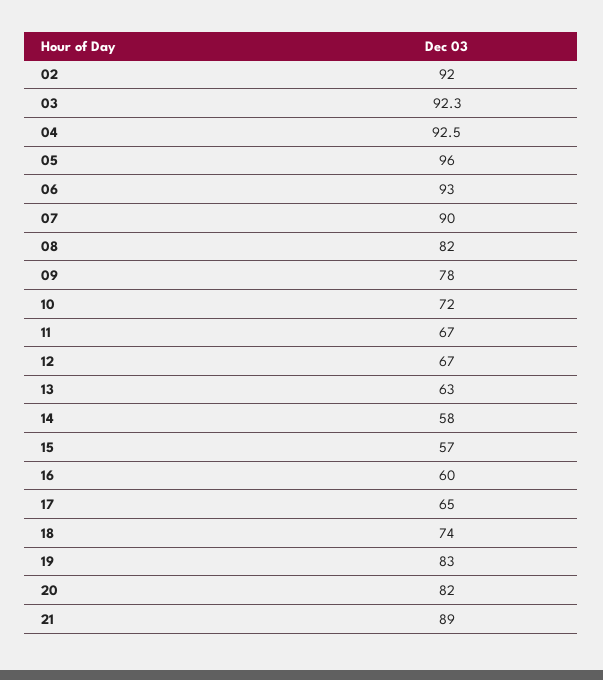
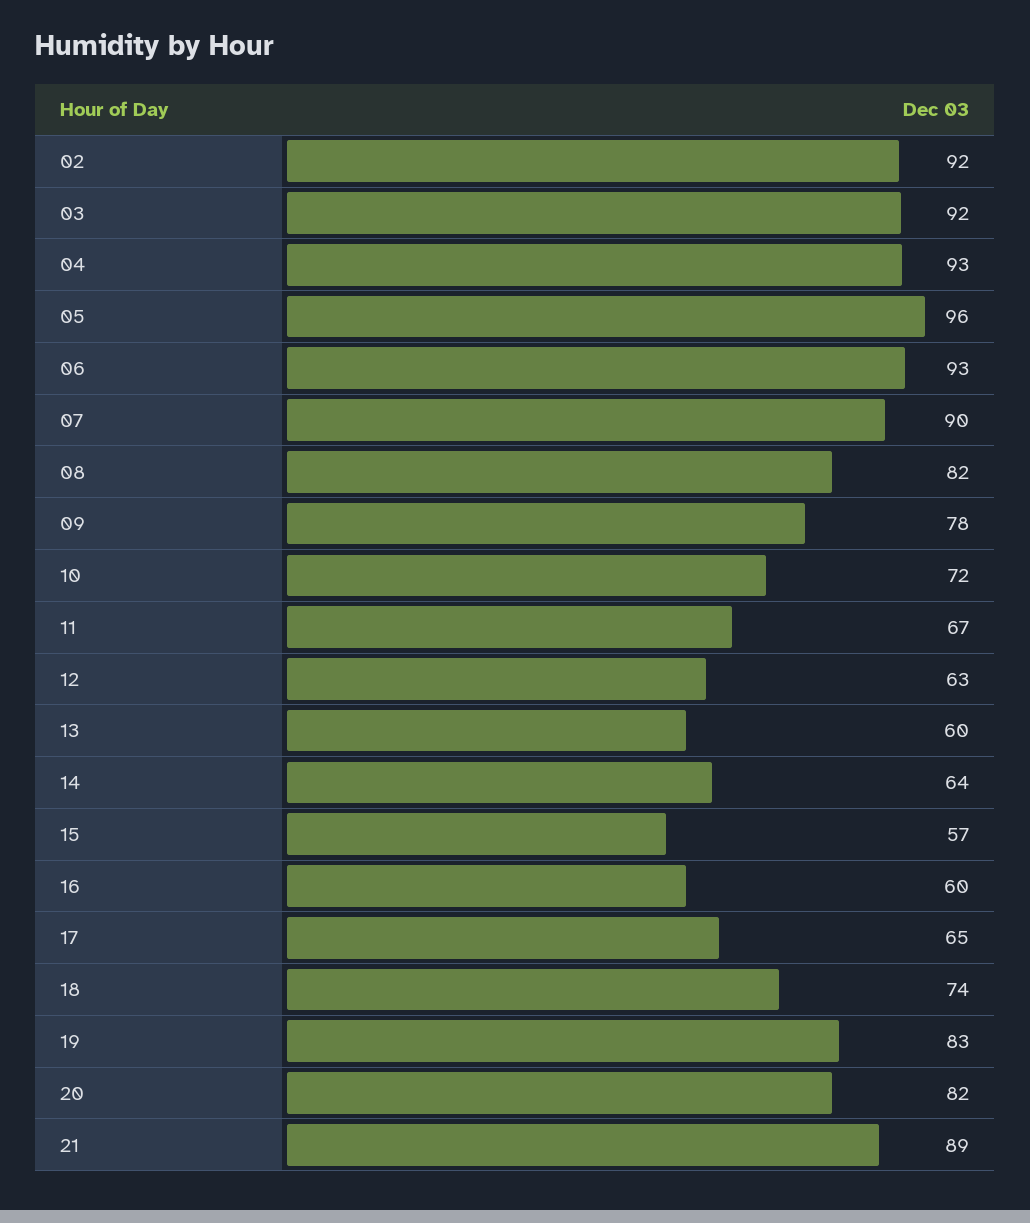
  {
    "02": 92,
    "03": 92.3,
    "04": 92.5,
    "05": 96,
    "06": 93,
    "07": 90,
    "08": 82,
    "09": 78,
    "10": 72,
    "11": 67,
-   "12": 67,
+   "12": 63,
-   "13": 63,
+   "13": 60,
-   "14": 58,
+   "14": 64,
    "15": 57,
    "16": 60,
    "17": 65,
    "18": 74,
    "19": 83,
    "20": 82,
    "21": 89
  }

